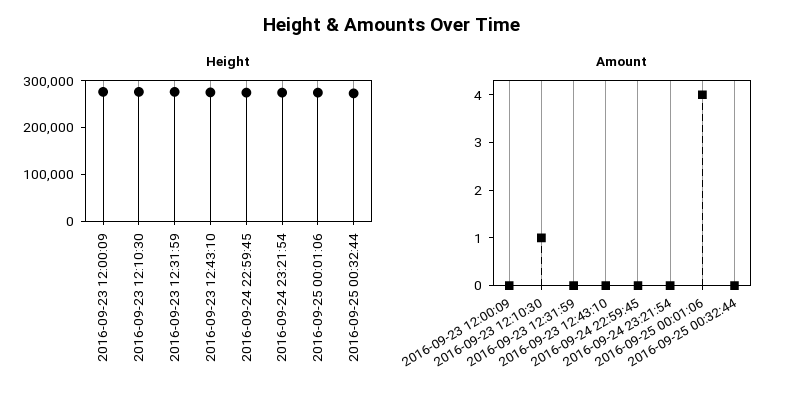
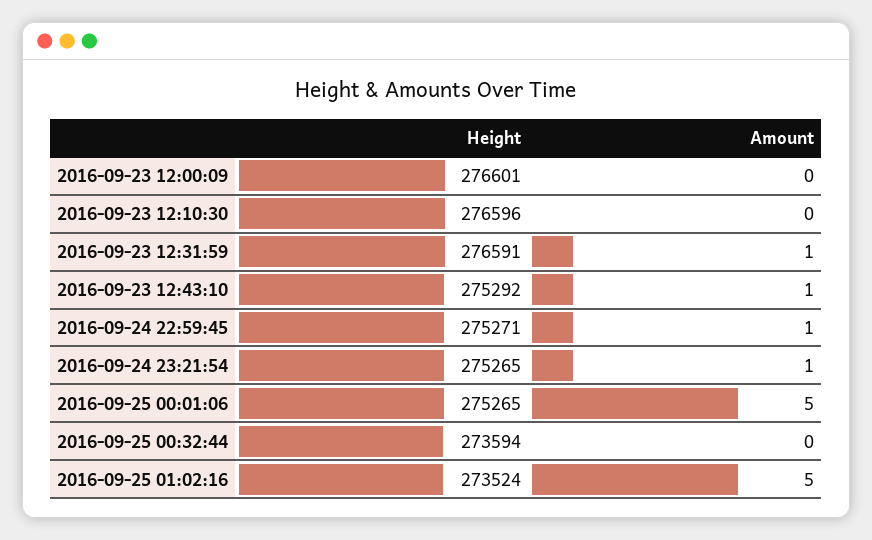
  {
    "Height": {
      "2016-09-23 12:00:09": 276601,
      "2016-09-23 12:10:30": 276596,
      "2016-09-23 12:31:59": 276591,
      "2016-09-23 12:43:10": 275292,
      "2016-09-24 22:59:45": 275271,
      "2016-09-24 23:21:54": 275265,
      "2016-09-25 00:01:06": 275265,
-     "2016-09-25 00:32:44": 273594
+     "2016-09-25 00:32:44": 273594,
+     "2016-09-25 01:02:16": 273524
    },
    "Amount": {
      "2016-09-23 12:00:09": 0,
-     "2016-09-23 12:10:30": 1,
+     "2016-09-23 12:10:30": 0,
-     "2016-09-23 12:31:59": 0,
+     "2016-09-23 12:31:59": 1,
-     "2016-09-23 12:43:10": 0,
+     "2016-09-23 12:43:10": 1,
-     "2016-09-24 22:59:45": 0,
+     "2016-09-24 22:59:45": 1,
-     "2016-09-24 23:21:54": 0,
+     "2016-09-24 23:21:54": 1,
-     "2016-09-25 00:01:06": 4,
+     "2016-09-25 00:01:06": 5,
-     "2016-09-25 00:32:44": 0
+     "2016-09-25 00:32:44": 0,
+     "2016-09-25 01:02:16": 5
    }
  }

